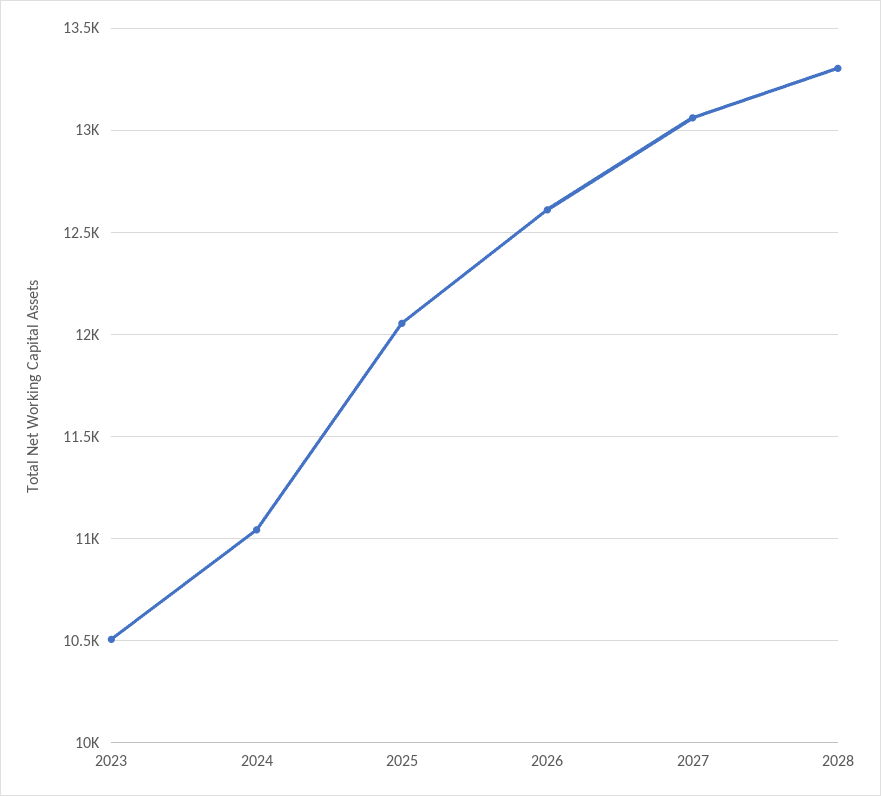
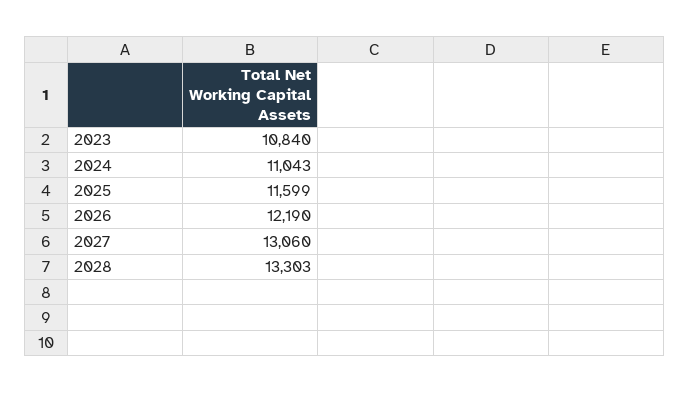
  {
-   "2023": 10500,
+   "2023": 10840,
    "2024": 11043,
-   "2025": 12050,
+   "2025": 11599,
-   "2026": 12600,
+   "2026": 12190,
    "2027": 13060,
    "2028": 13303
  }

